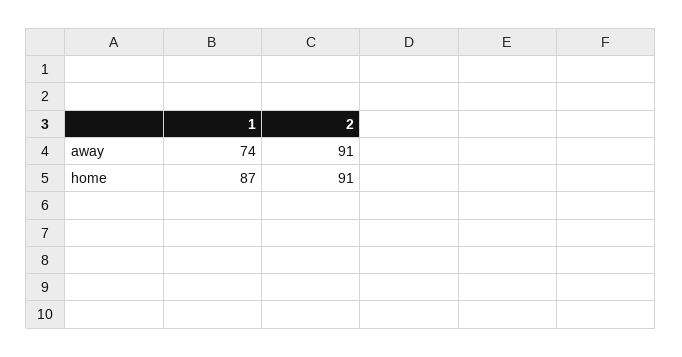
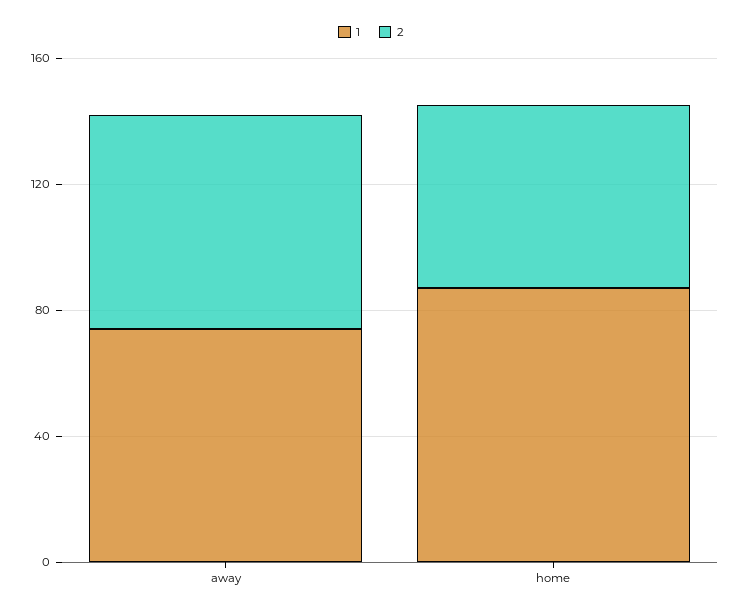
  {
    "1": {
      "away": 74,
      "home": 87
    },
    "2": {
-     "away": 91,
+     "away": 70,
-     "home": 91
+     "home": 60
    }
  }

